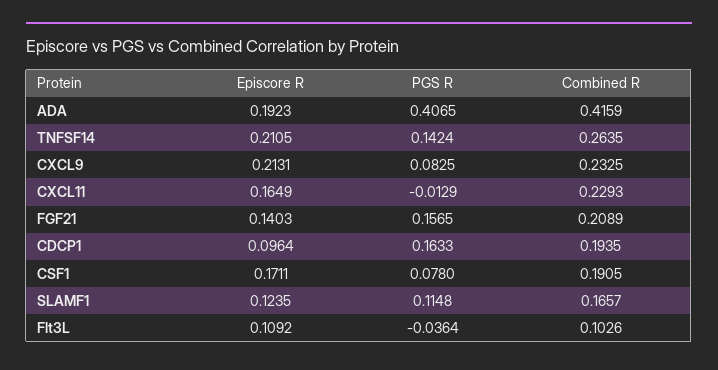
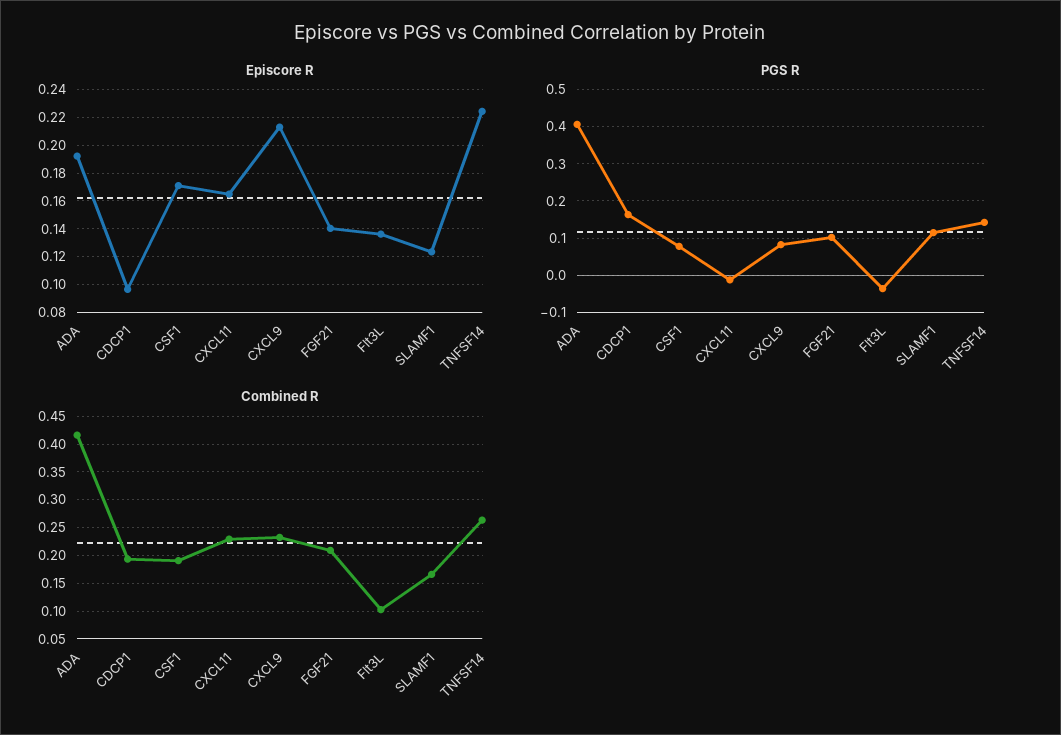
  {
    "Episcore R": {
      "ADA": 0.1923,
-     "TNFSF14": 0.2105,
+     "TNFSF14": 0.225,
      "CXCL9": 0.2131,
      "CXCL11": 0.1649,
      "FGF21": 0.1403,
      "CDCP1": 0.0964,
      "CSF1": 0.1711,
      "SLAMF1": 0.1235,
-     "Flt3L": 0.1092
+     "Flt3L": 0.135
    },
    "PGS R": {
      "ADA": 0.4065,
      "TNFSF14": 0.1424,
      "CXCL9": 0.0825,
      "CXCL11": -0.0129,
-     "FGF21": 0.1565,
+     "FGF21": 0.1,
      "CDCP1": 0.1633,
      "CSF1": 0.078,
      "SLAMF1": 0.1148,
      "Flt3L": -0.0364
    },
    "Combined R": {
      "ADA": 0.4159,
      "TNFSF14": 0.2635,
      "CXCL9": 0.2325,
      "CXCL11": 0.2293,
      "FGF21": 0.2089,
      "CDCP1": 0.1935,
      "CSF1": 0.1905,
      "SLAMF1": 0.1657,
      "Flt3L": 0.1026
    }
  }

